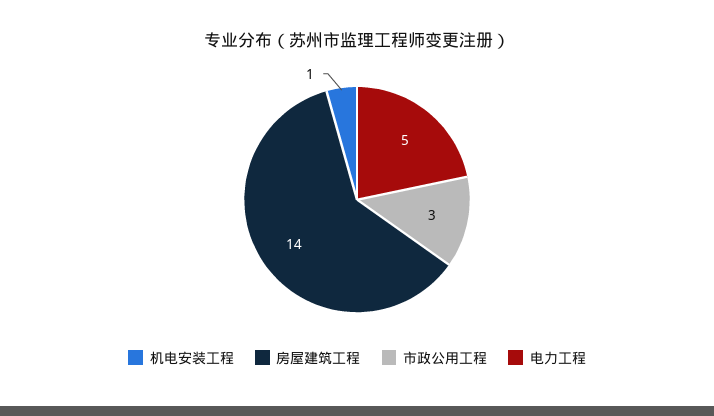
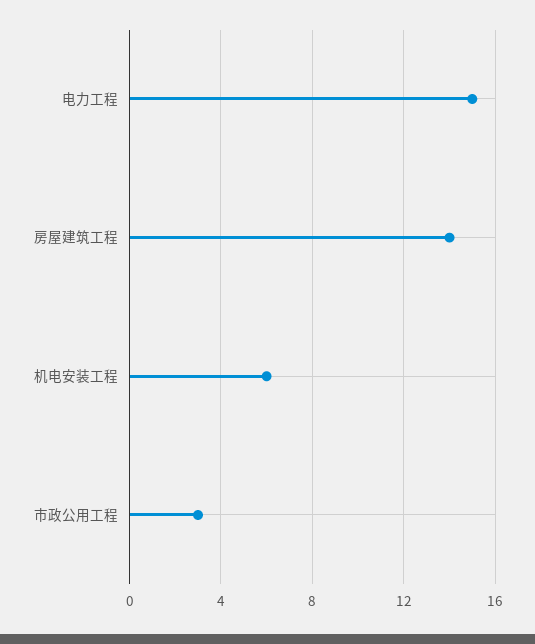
  {
-   "机电安装工程": 1,
+   "机电安装工程": 6,
    "房屋建筑工程": 14,
    "市政公用工程": 3,
-   "电力工程": 5
+   "电力工程": 15
  }

